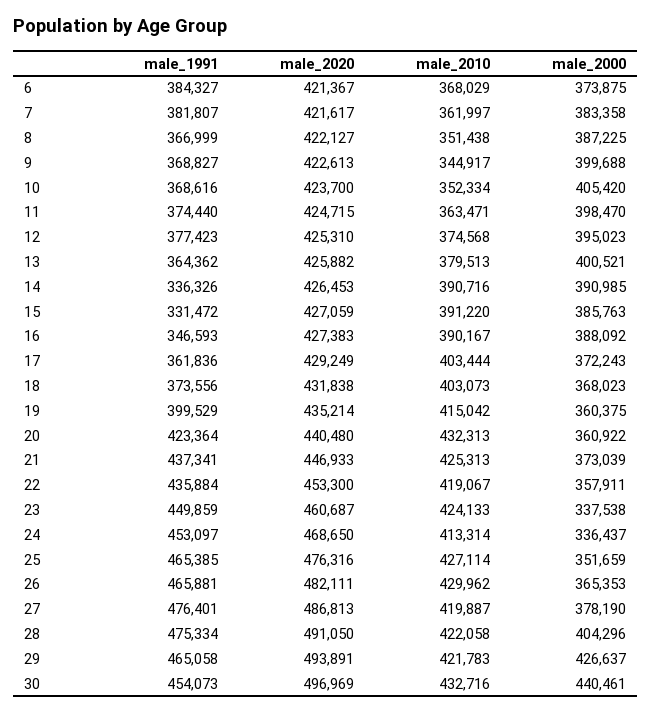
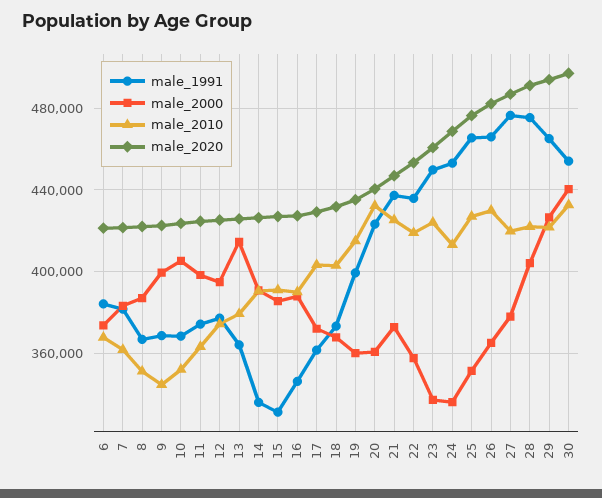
  {
    "male_1991": {
      "6": 384327,
      "7": 381807,
      "8": 366999,
      "9": 368827,
      "10": 368616,
      "11": 374440,
      "12": 377423,
      "13": 364362,
      "14": 336326,
      "15": 331472,
      "16": 346593,
      "17": 361836,
      "18": 373556,
      "19": 399529,
      "20": 423364,
      "21": 437341,
      "22": 435884,
      "23": 449859,
      "24": 453097,
      "25": 465385,
      "26": 465881,
      "27": 476401,
      "28": 475334,
      "29": 465058,
      "30": 454073
    },
    "male_2020": {
      "6": 421367,
      "7": 421617,
      "8": 422127,
      "9": 422613,
      "10": 423700,
      "11": 424715,
      "12": 425310,
      "13": 425882,
      "14": 426453,
      "15": 427059,
      "16": 427383,
      "17": 429249,
      "18": 431838,
      "19": 435214,
      "20": 440480,
      "21": 446933,
      "22": 453300,
      "23": 460687,
      "24": 468650,
      "25": 476316,
      "26": 482111,
      "27": 486813,
      "28": 491050,
      "29": 493891,
      "30": 496969
    },
    "male_2010": {
      "6": 368029,
      "7": 361997,
      "8": 351438,
      "9": 344917,
      "10": 352334,
      "11": 363471,
      "12": 374568,
      "13": 379513,
      "14": 390716,
      "15": 391220,
      "16": 390167,
      "17": 403444,
      "18": 403073,
      "19": 415042,
      "20": 432313,
      "21": 425313,
      "22": 419067,
      "23": 424133,
      "24": 413314,
      "25": 427114,
      "26": 429962,
      "27": 419887,
      "28": 422058,
      "29": 421783,
      "30": 432716
    },
    "male_2000": {
      "6": 373875,
      "7": 383358,
      "8": 387225,
      "9": 399688,
      "10": 405420,
      "11": 398470,
      "12": 395023,
-     "13": 400521,
+     "13": 415000,
      "14": 390985,
      "15": 385763,
      "16": 388092,
      "17": 372243,
      "18": 368023,
      "19": 360375,
      "20": 360922,
      "21": 373039,
      "22": 357911,
      "23": 337538,
      "24": 336437,
      "25": 351659,
      "26": 365353,
      "27": 378190,
      "28": 404296,
      "29": 426637,
      "30": 440461
    }
  }

